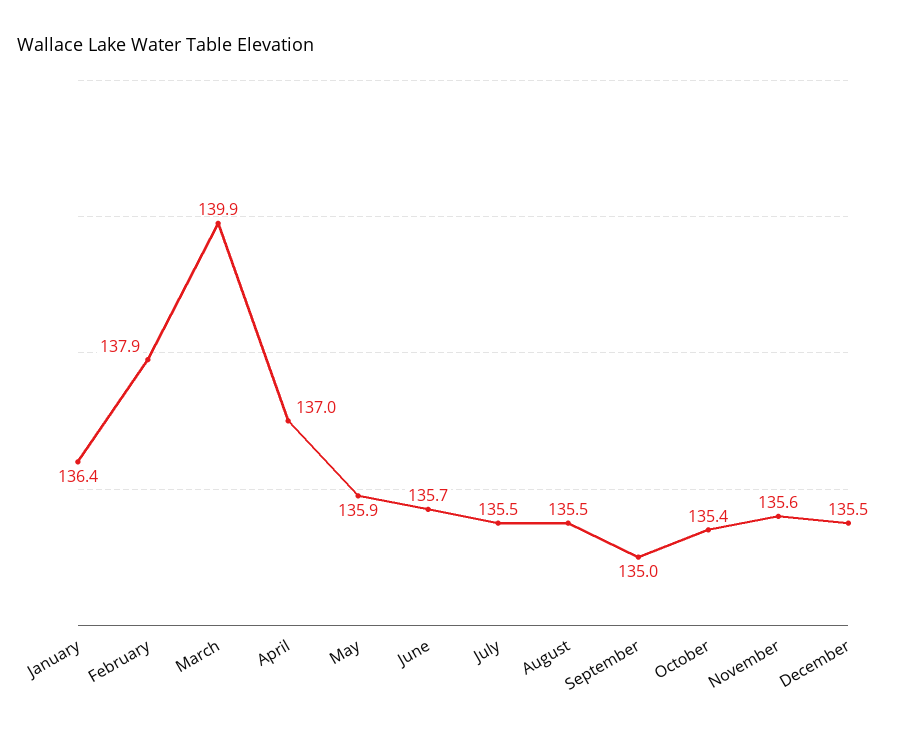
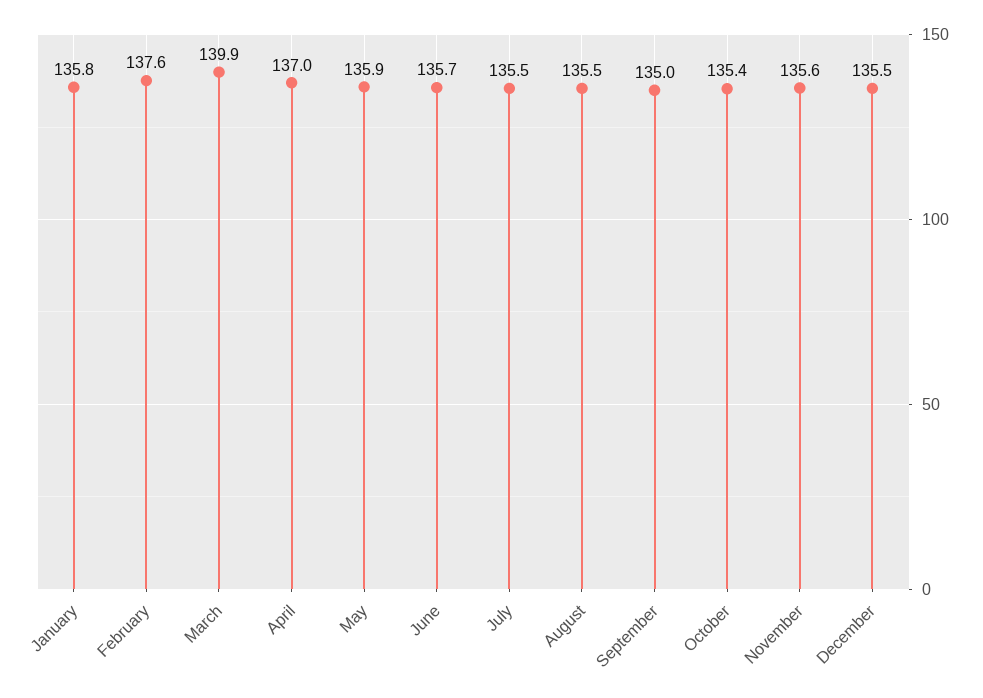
  {
-   "January": 136.4,
+   "January": 135.8,
-   "February": 137.9,
+   "February": 137.6,
    "March": 139.9,
    "April": 137,
    "May": 135.9,
    "June": 135.7,
    "July": 135.5,
    "August": 135.5,
    "September": 135,
    "October": 135.4,
    "November": 135.6,
    "December": 135.5
  }

